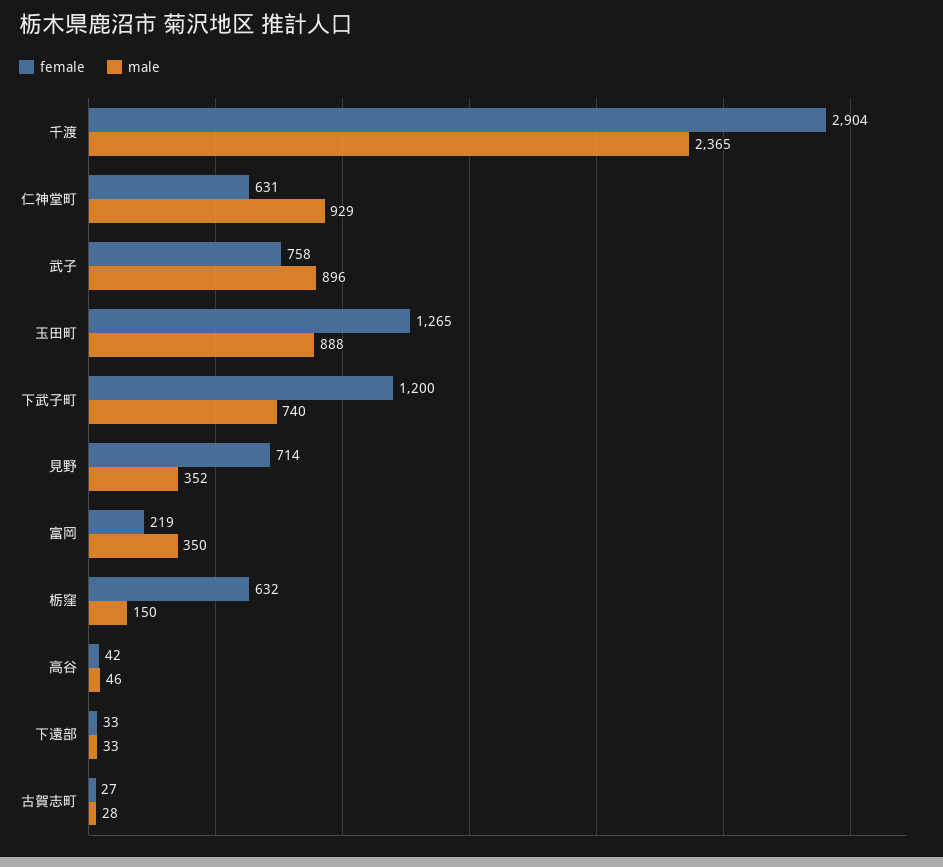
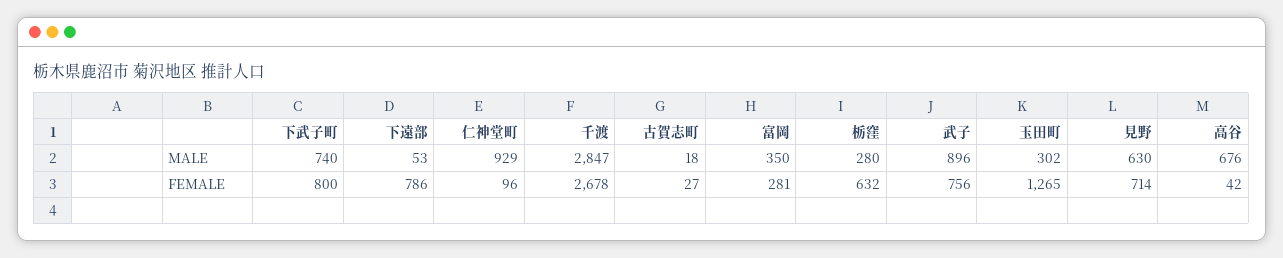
  {
    "female": {
-     "千渡": 2904,
+     "千渡": 2678,
-     "仁神堂町": 631,
+     "仁神堂町": 96,
-     "武子": 758,
+     "武子": 756,
      "玉田町": 1265,
-     "下武子町": 1200,
+     "下武子町": 800,
      "見野": 714,
-     "富岡": 219,
+     "富岡": 281,
      "栃窪": 632,
      "高谷": 42,
-     "下遠部": 33,
+     "下遠部": 786,
      "古賀志町": 27
    },
    "male": {
-     "千渡": 2365,
+     "千渡": 2847,
      "仁神堂町": 929,
      "武子": 896,
-     "玉田町": 888,
+     "玉田町": 302,
      "下武子町": 740,
-     "見野": 352,
+     "見野": 630,
      "富岡": 350,
-     "栃窪": 150,
+     "栃窪": 280,
-     "高谷": 46,
+     "高谷": 676,
-     "下遠部": 33,
+     "下遠部": 53,
-     "古賀志町": 28
+     "古賀志町": 18
    }
  }

